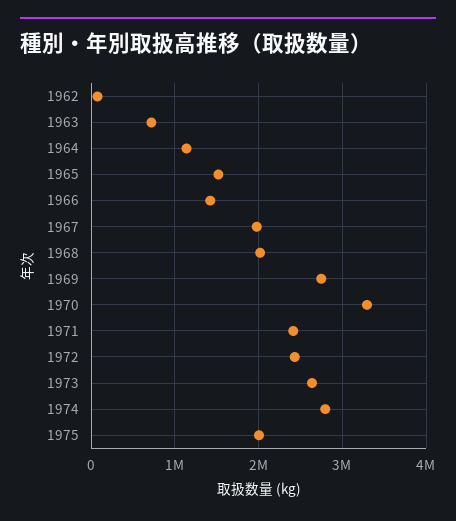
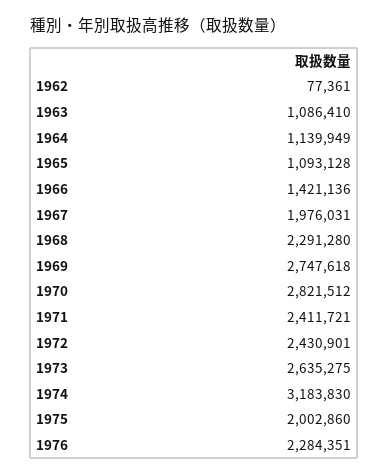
  {
    "1962": 77361,
-   "1963": 700000,
+   "1963": 1086410,
    "1964": 1139949,
-   "1965": 1500000,
+   "1965": 1093128,
    "1966": 1421136,
    "1967": 1976031,
-   "1968": 2000000,
+   "1968": 2291280,
    "1969": 2747618,
-   "1970": 3300000,
+   "1970": 2821512,
    "1971": 2411721,
    "1972": 2430901,
    "1973": 2635275,
-   "1974": 2800000,
+   "1974": 3183830,
-   "1975": 2002860
+   "1975": 2002860,
+   "1976": 2284351
  }

